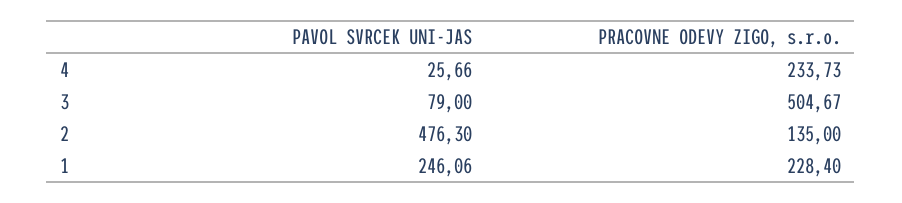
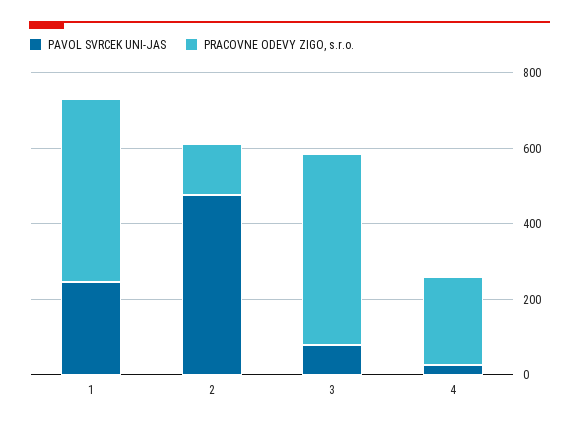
  {
    "PAVOL SVRCEK UNI-JAS": {
      "4": 25.66,
      "3": 79,
      "2": 476.3,
      "1": 246.06
    },
    "PRACOVNE ODEVY ZIGO, s.r.o.": {
      "4": 233.73,
      "3": 504.67,
      "2": 135,
-     "1": 228.4
+     "1": 500
    }
  }

